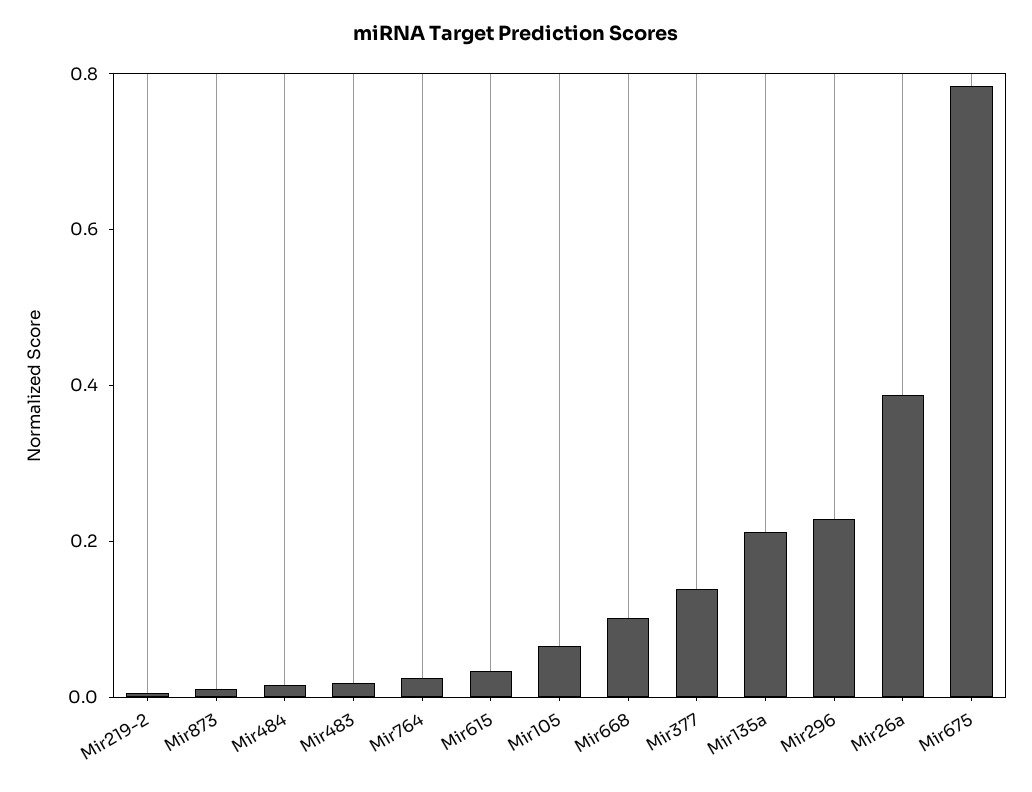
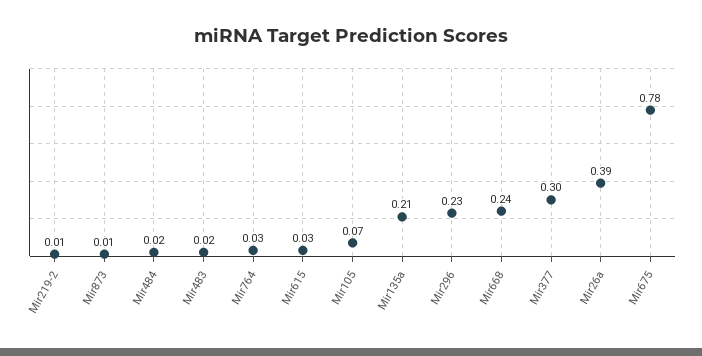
  {
    "Mir219-2": 0.01,
    "Mir873": 0.01,
    "Mir484": 0.02,
    "Mir483": 0.02,
    "Mir764": 0.03,
    "Mir615": 0.03,
    "Mir105": 0.07,
-   "Mir668": 0.1,
+   "Mir668": 0.24,
-   "Mir377": 0.15,
+   "Mir377": 0.3,
    "Mir135a": 0.21,
    "Mir296": 0.23,
    "Mir26a": 0.39,
    "Mir675": 0.78
  }

